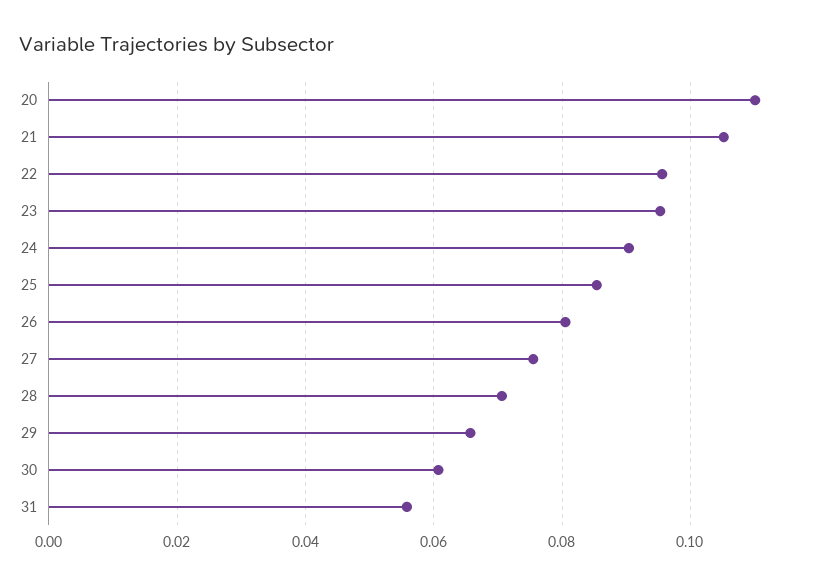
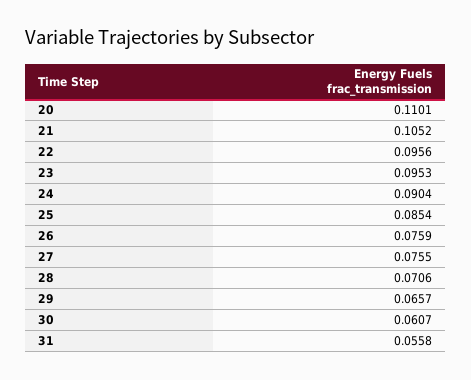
  {
    "20": 0.1101,
    "21": 0.1052,
    "22": 0.0956,
    "23": 0.0953,
    "24": 0.0904,
    "25": 0.0854,
-   "26": 0.08,
+   "26": 0.0759,
    "27": 0.0755,
    "28": 0.0706,
    "29": 0.0657,
    "30": 0.0607,
    "31": 0.0558
  }

